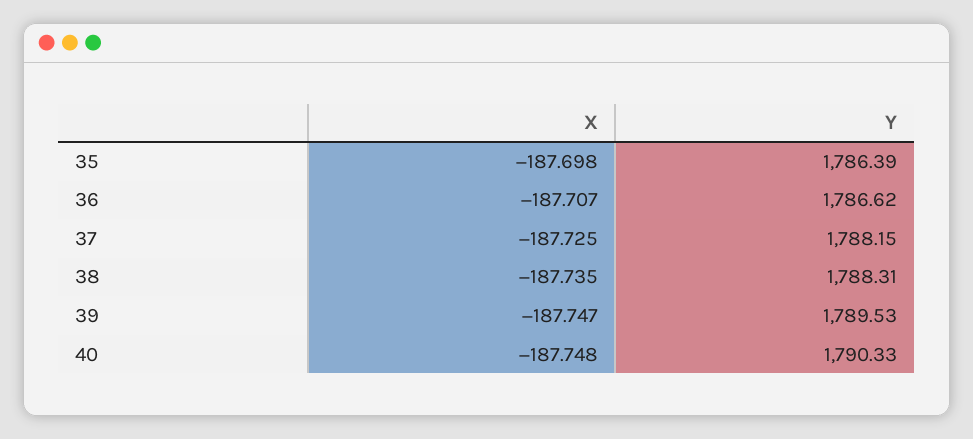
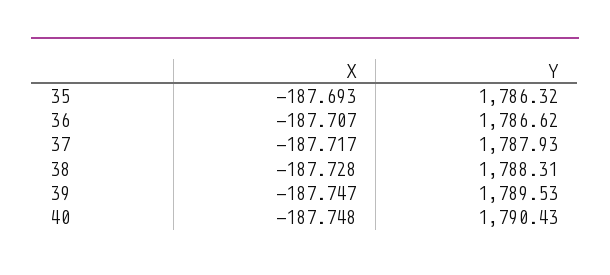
  {
    "X": {
-     "35": -187.698,
+     "35": -187.693,
      "36": -187.707,
-     "37": -187.725,
+     "37": -187.717,
-     "38": -187.735,
+     "38": -187.728,
      "39": -187.747,
      "40": -187.748
    },
    "Y": {
-     "35": 1786.39,
+     "35": 1786.32,
      "36": 1786.62,
-     "37": 1788.15,
+     "37": 1787.93,
      "38": 1788.31,
      "39": 1789.53,
-     "40": 1790.33
+     "40": 1790.43
    }
  }

